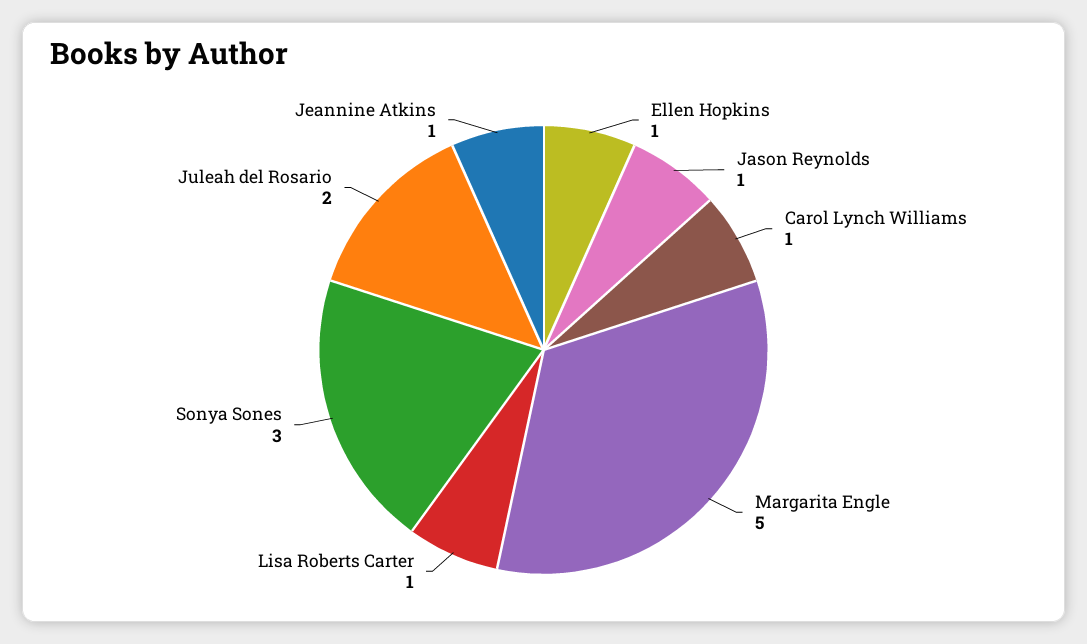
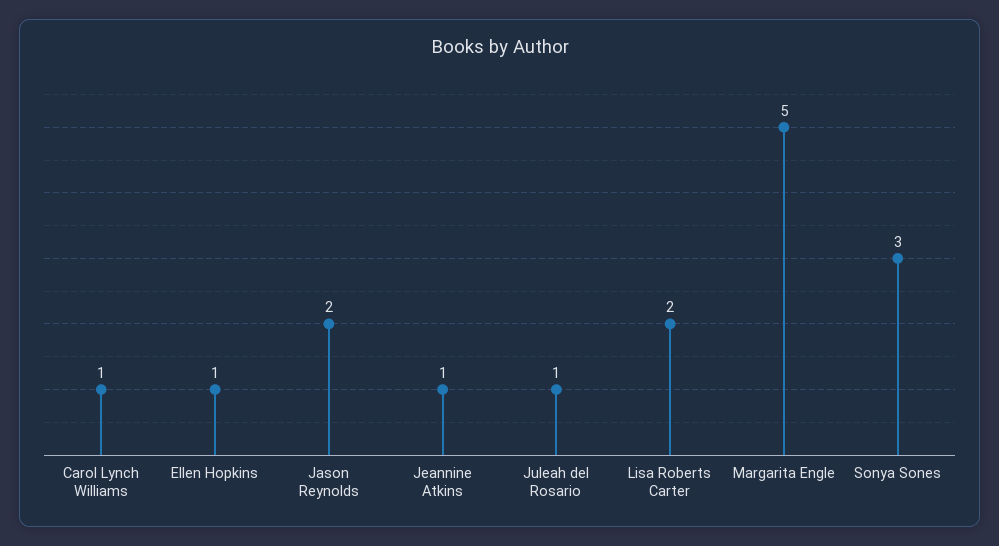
  {
    "Ellen Hopkins": 1,
-   "Jason Reynolds": 1,
+   "Jason Reynolds": 2,
    "Carol Lynch Williams": 1,
    "Margarita Engle": 5,
-   "Lisa Roberts Carter": 1,
+   "Lisa Roberts Carter": 2,
    "Sonya Sones": 3,
-   "Juleah del Rosario": 2,
+   "Juleah del Rosario": 1,
    "Jeannine Atkins": 1
  }

